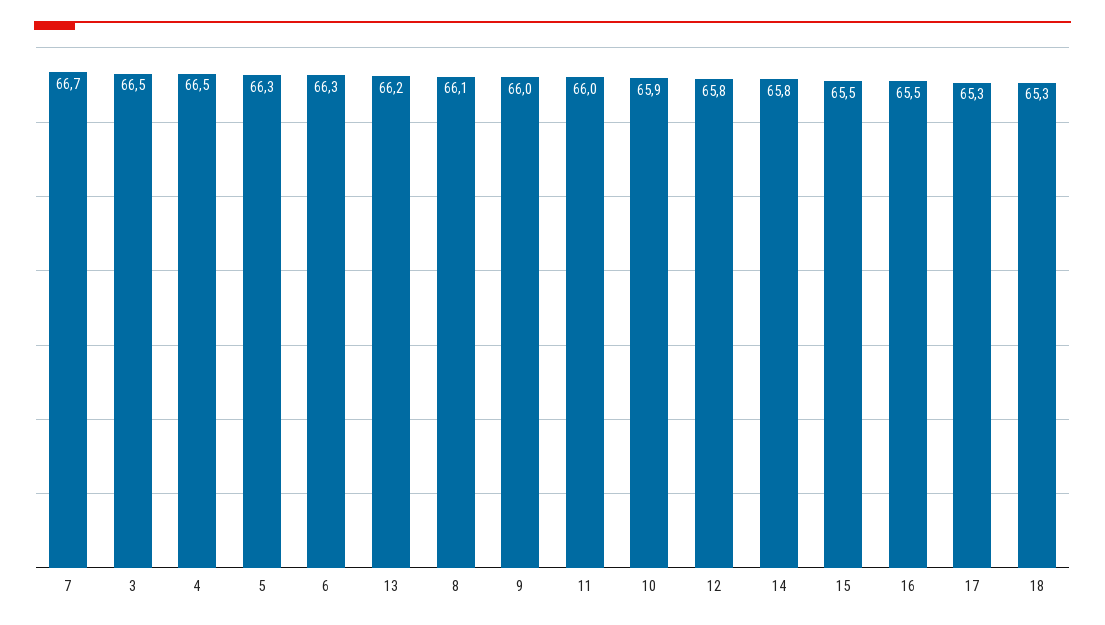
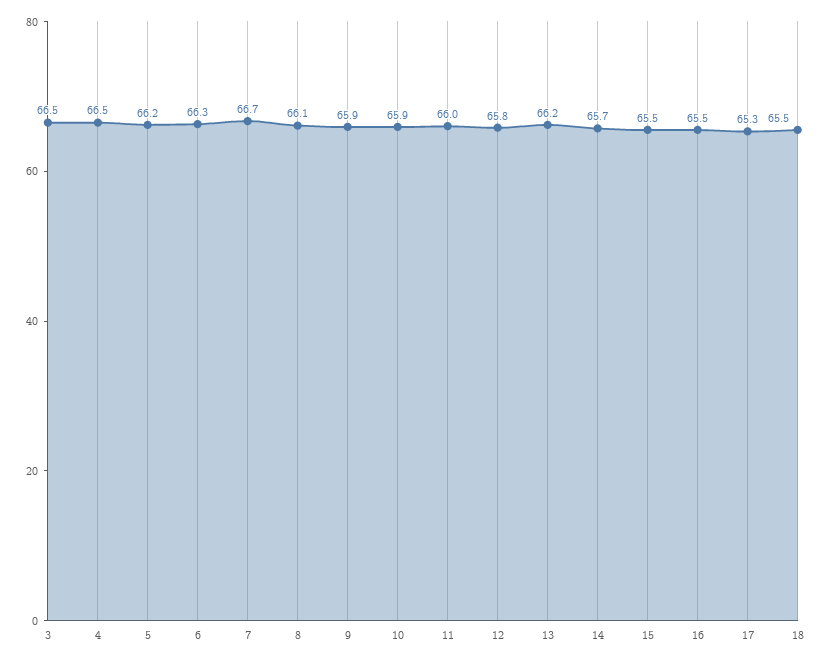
  {
    "7": 66.7,
    "3": 66.5,
    "4": 66.5,
-   "5": 66.3,
+   "5": 66.2,
    "6": 66.3,
    "13": 66.2,
    "8": 66.1,
-   "9": 66,
+   "9": 65.9,
    "11": 66,
    "10": 65.9,
    "12": 65.8,
-   "14": 65.8,
+   "14": 65.7,
    "15": 65.5,
    "16": 65.5,
    "17": 65.3,
-   "18": 65.3
+   "18": 65.5
  }

